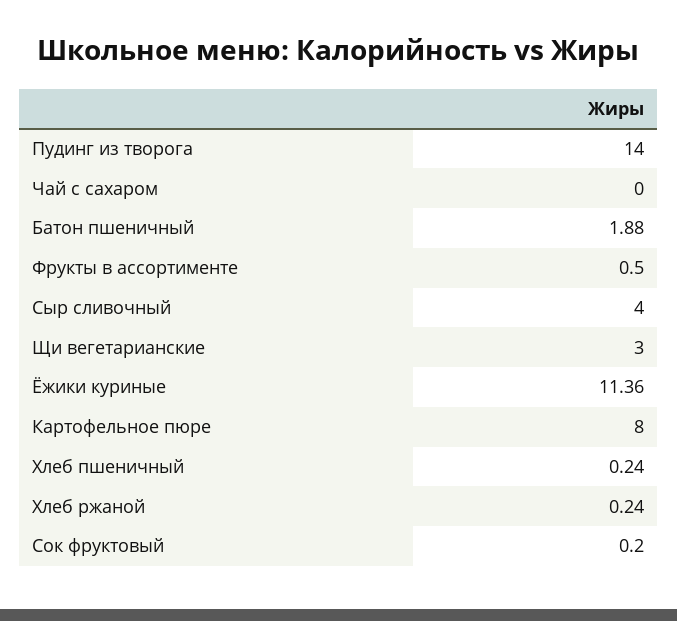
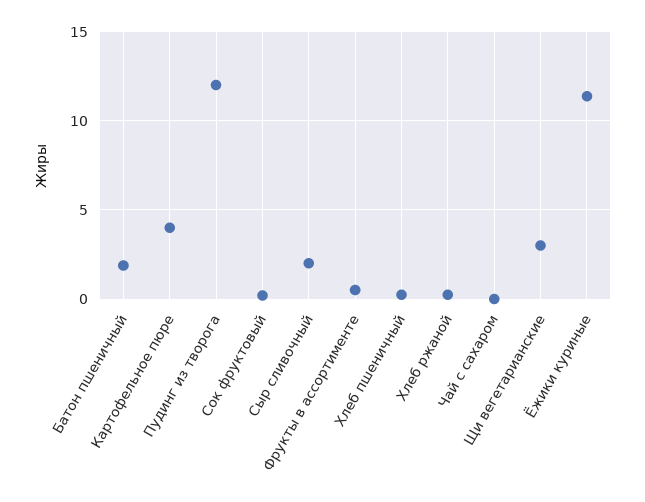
  {
-   "Пудинг из творога": 14,
+   "Пудинг из творога": 12,
    "Чай с сахаром": 0,
    "Батон пшеничный": 1.88,
    "Фрукты в ассортименте": 0.5,
-   "Сыр сливочный": 4,
+   "Сыр сливочный": 2,
    "Щи вегетарианские": 3,
    "Ёжики куриные": 11.36,
-   "Картофельное пюре": 8,
+   "Картофельное пюре": 4,
    "Хлеб пшеничный": 0.24,
    "Хлеб ржаной": 0.24,
    "Сок фруктовый": 0.2
  }

